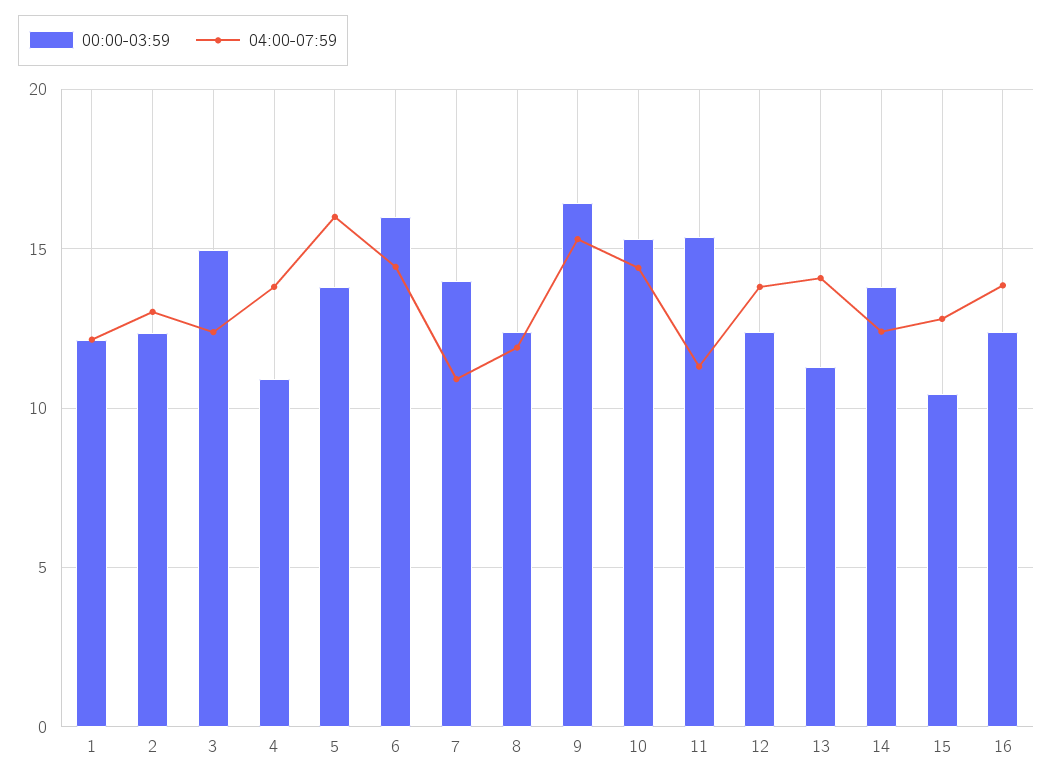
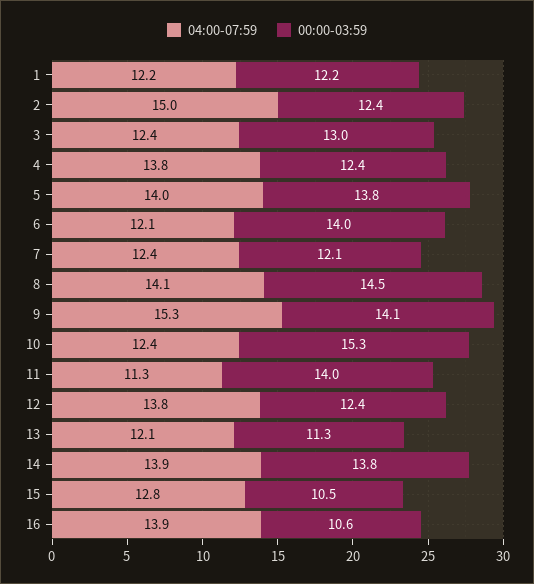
  {
    "00:00-03:59": {
      "1": 12.2,
      "2": 12.4,
-     "3": 15,
+     "3": 13,
-     "4": 11,
+     "4": 12.4,
      "5": 13.8,
-     "6": 16,
+     "6": 14,
-     "7": 14,
+     "7": 12.1,
-     "8": 12.5,
+     "8": 14.5,
-     "9": 16.5,
+     "9": 14.1,
      "10": 15.3,
-     "11": 15.5,
+     "11": 14,
      "12": 12.4,
      "13": 11.3,
      "14": 13.8,
      "15": 10.5,
-     "16": 12.5
+     "16": 10.6
    },
    "04:00-07:59": {
      "1": 12.2,
-     "2": 13,
+     "2": 15,
      "3": 12.4,
      "4": 13.8,
-     "5": 16,
+     "5": 14,
-     "6": 14.5,
+     "6": 12.1,
-     "7": 11,
+     "7": 12.4,
-     "8": 12,
+     "8": 14.1,
      "9": 15.3,
-     "10": 14.5,
+     "10": 12.4,
      "11": 11.3,
      "12": 13.8,
-     "13": 14,
+     "13": 12.1,
-     "14": 12.5,
+     "14": 13.9,
      "15": 12.8,
      "16": 13.9
    }
  }

